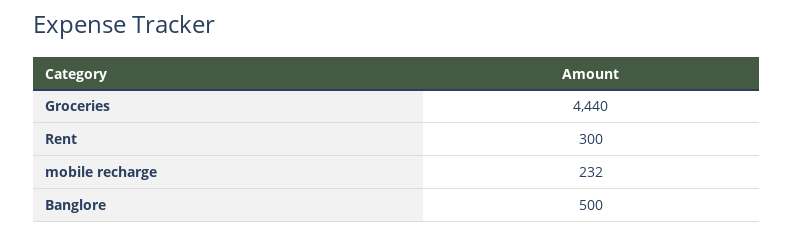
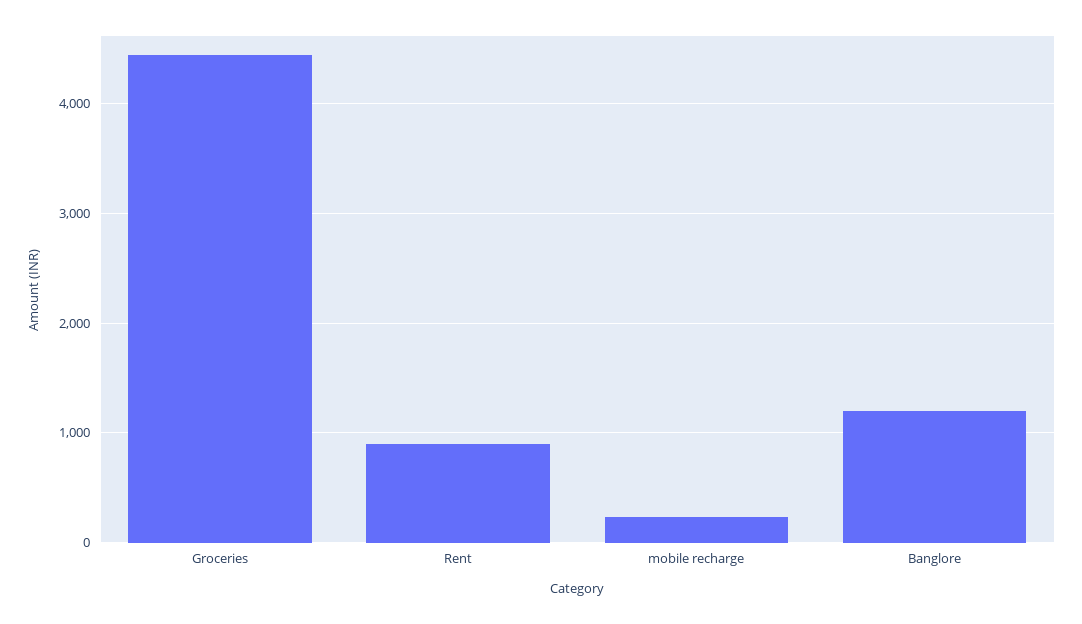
  {
    "Groceries": 4440,
-   "Rent": 300,
+   "Rent": 900,
    "mobile recharge": 232,
-   "Banglore": 500
+   "Banglore": 1200
  }

